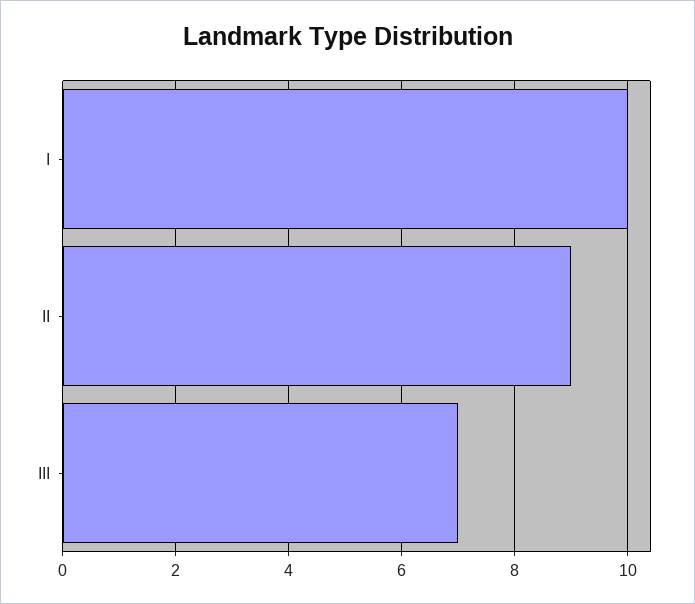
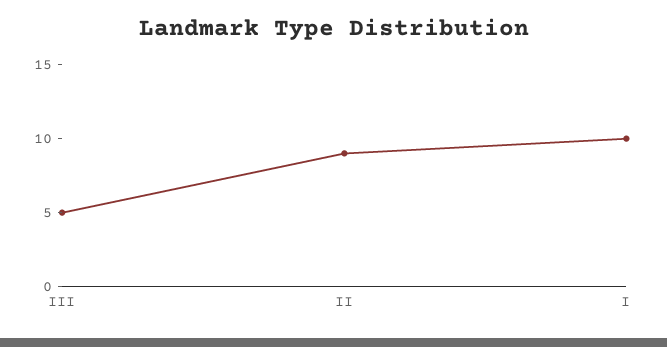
  {
    "I": 10,
    "II": 9,
-   "III": 7
+   "III": 5
  }

